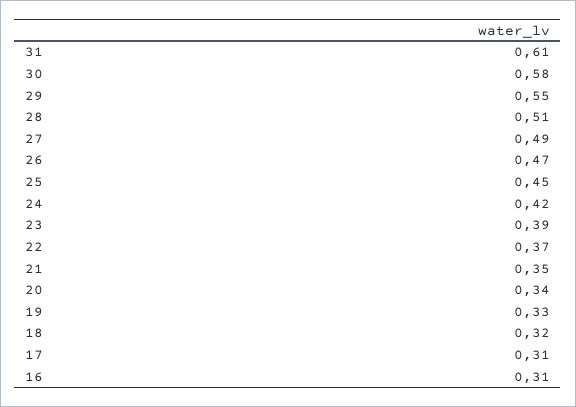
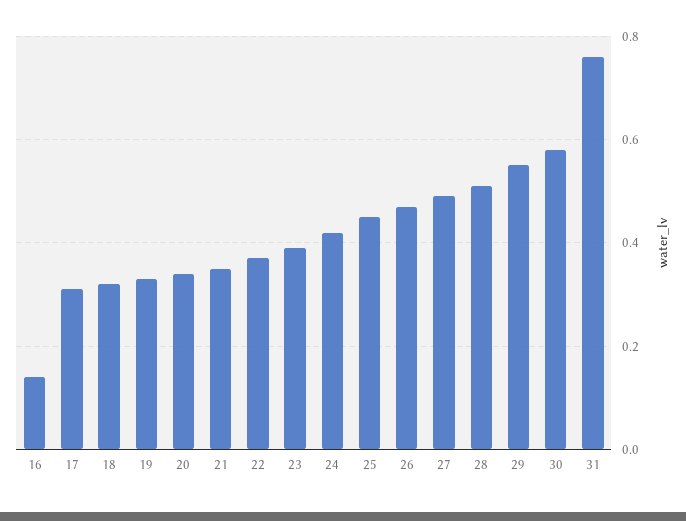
  {
-   "31": 0.61,
+   "31": 0.75,
    "30": 0.58,
    "29": 0.55,
    "28": 0.51,
    "27": 0.49,
    "26": 0.47,
    "25": 0.45,
    "24": 0.42,
    "23": 0.39,
    "22": 0.37,
    "21": 0.35,
    "20": 0.34,
    "19": 0.33,
    "18": 0.32,
    "17": 0.31,
-   "16": 0.31
+   "16": 0.15
  }

